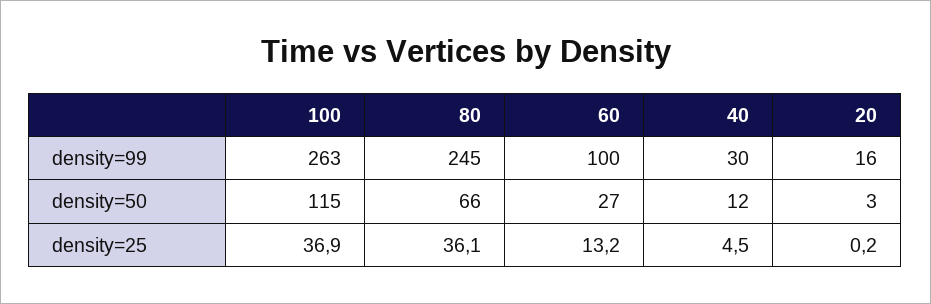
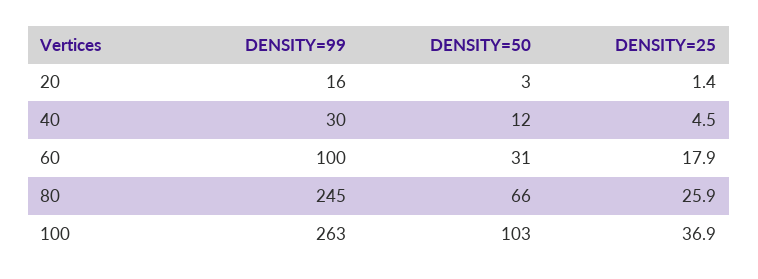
  {
    "100": {
      "density=99": 263,
-     "density=50": 115,
+     "density=50": 103,
      "density=25": 36.9
    },
    "80": {
      "density=99": 245,
      "density=50": 66,
-     "density=25": 36.1
+     "density=25": 25.9
    },
    "60": {
      "density=99": 100,
-     "density=50": 27,
+     "density=50": 31,
-     "density=25": 13.2
+     "density=25": 17.9
    },
    "40": {
      "density=99": 30,
      "density=50": 12,
      "density=25": 4.5
    },
    "20": {
      "density=99": 16,
      "density=50": 3,
-     "density=25": 0.2
+     "density=25": 1.4
    }
  }

